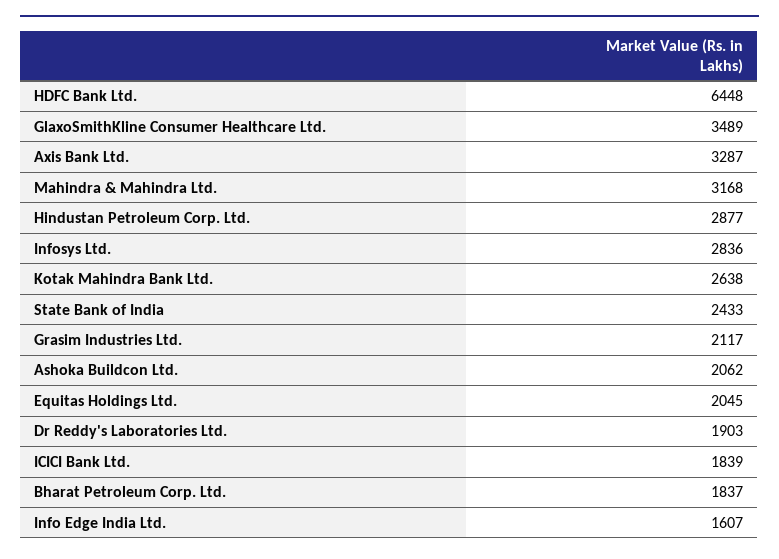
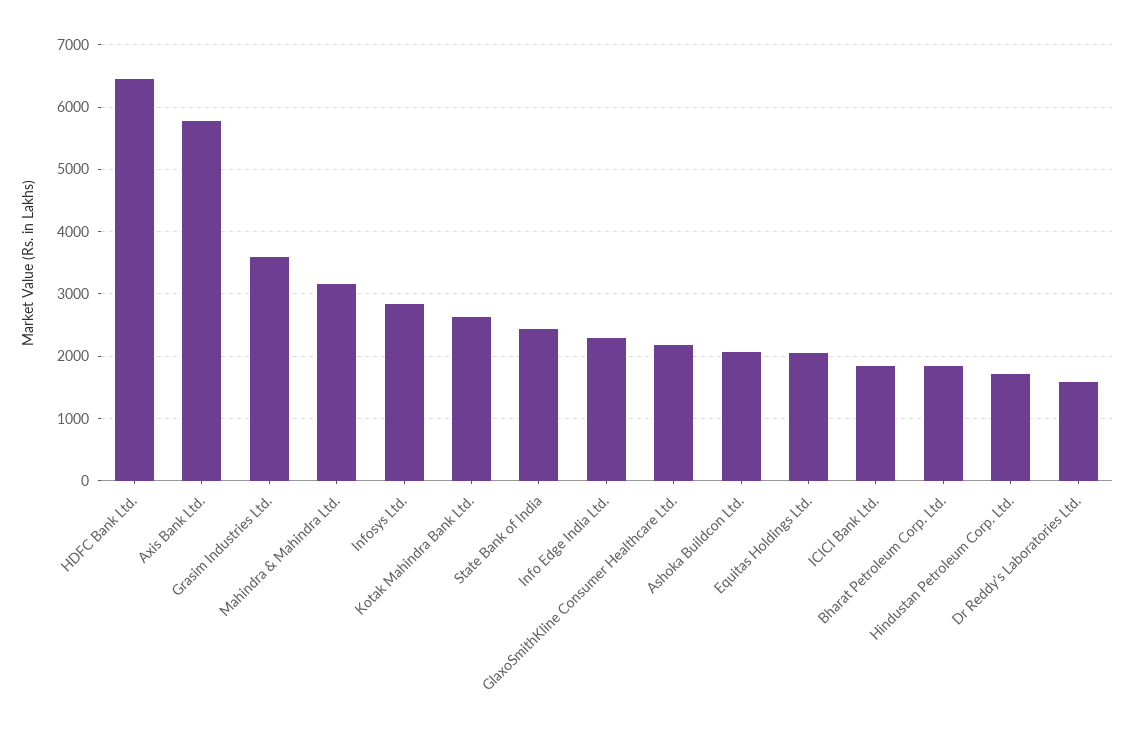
  {
    "HDFC Bank Ltd.": 6448,
-   "GlaxoSmithKline Consumer Healthcare Ltd.": 3489,
+   "GlaxoSmithKline Consumer Healthcare Ltd.": 2200,
-   "Axis Bank Ltd.": 3287,
+   "Axis Bank Ltd.": 5800,
    "Mahindra & Mahindra Ltd.": 3168,
-   "Hindustan Petroleum Corp. Ltd.": 2877,
+   "Hindustan Petroleum Corp. Ltd.": 1700,
    "Infosys Ltd.": 2836,
    "Kotak Mahindra Bank Ltd.": 2638,
    "State Bank of India": 2433,
-   "Grasim Industries Ltd.": 2117,
+   "Grasim Industries Ltd.": 3600,
    "Ashoka Buildcon Ltd.": 2062,
    "Equitas Holdings Ltd.": 2045,
-   "Dr Reddy's Laboratories Ltd.": 1903,
+   "Dr Reddy's Laboratories Ltd.": 1600,
    "ICICI Bank Ltd.": 1839,
    "Bharat Petroleum Corp. Ltd.": 1837,
-   "Info Edge India Ltd.": 1607
+   "Info Edge India Ltd.": 2300
  }

